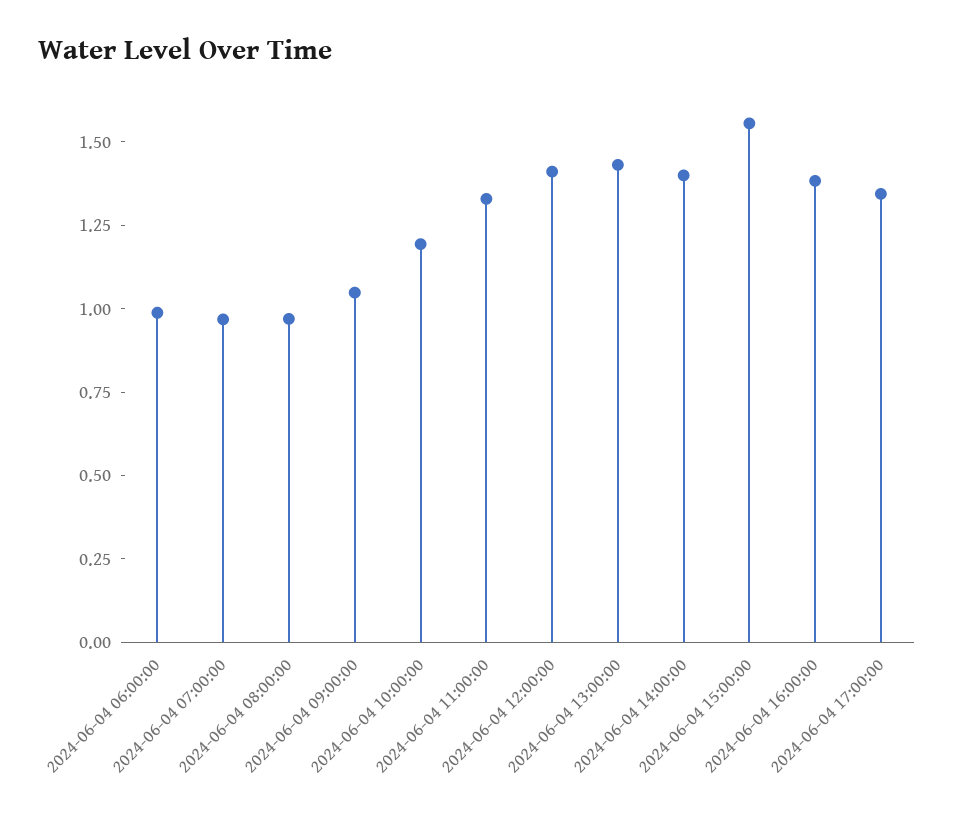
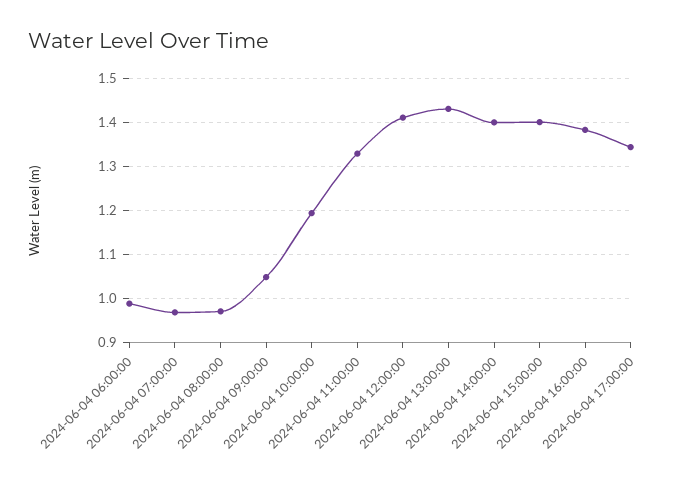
  {
    "2024-06-04 06:00:00": 0.98,
    "2024-06-04 07:00:00": 0.96,
    "2024-06-04 08:00:00": 0.98,
    "2024-06-04 09:00:00": 1.04,
    "2024-06-04 10:00:00": 1.2,
    "2024-06-04 11:00:00": 1.32,
    "2024-06-04 12:00:00": 1.42,
    "2024-06-04 13:00:00": 1.44,
    "2024-06-04 14:00:00": 1.4,
-   "2024-06-04 15:00:00": 1.55,
+   "2024-06-04 15:00:00": 1.4,
    "2024-06-04 16:00:00": 1.38,
    "2024-06-04 17:00:00": 1.34
  }

